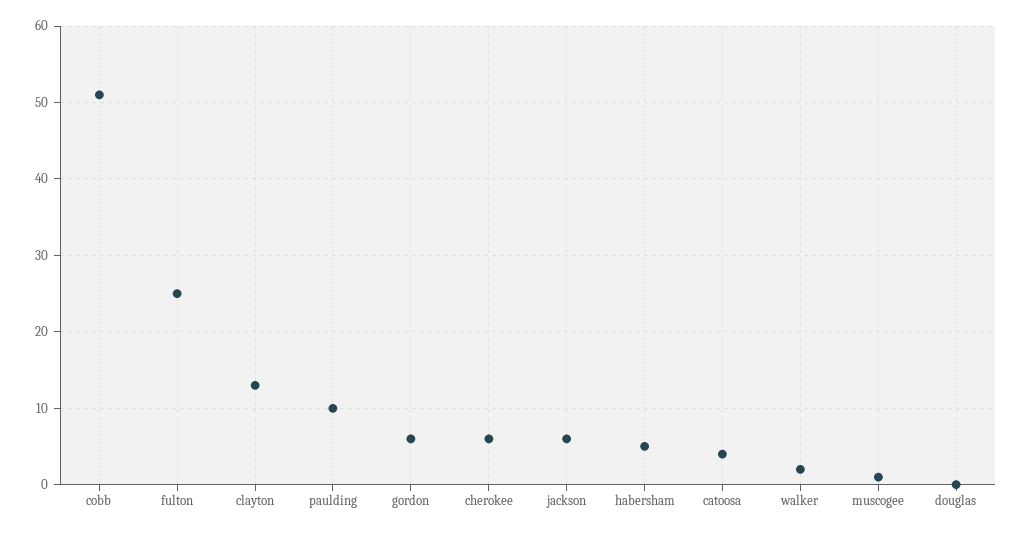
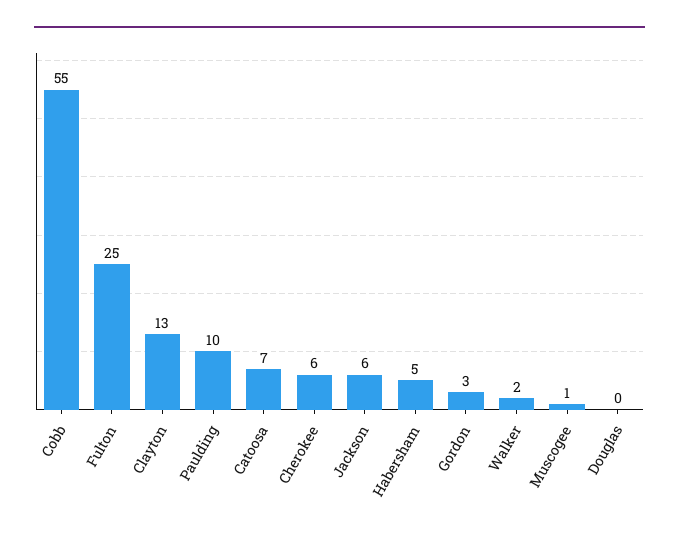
  {
-   "cobb": 51,
+   "cobb": 55,
    "fulton": 25,
    "clayton": 13,
    "paulding": 10,
-   "gordon": 6,
+   "gordon": 3,
    "cherokee": 6,
    "jackson": 6,
    "habersham": 5,
-   "catoosa": 4,
+   "catoosa": 7,
    "walker": 2,
    "muscogee": 1,
    "douglas": 0
  }

